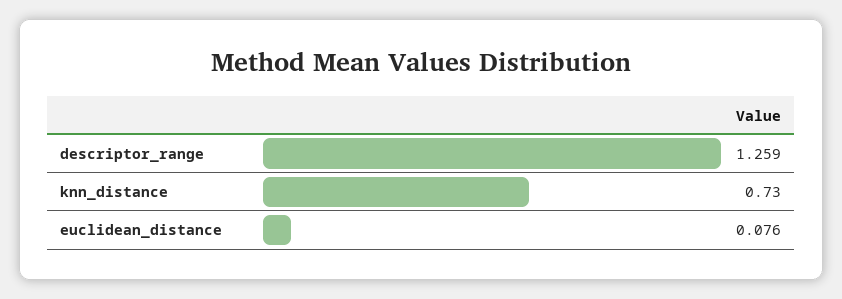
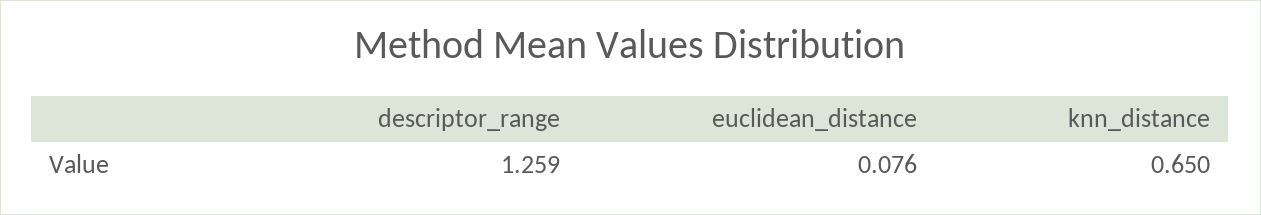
  {
    "descriptor_range": 1.259,
-   "knn_distance": 0.73,
+   "knn_distance": 0.65,
    "euclidean_distance": 0.076
  }

